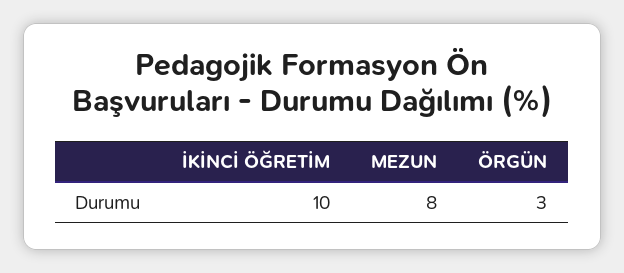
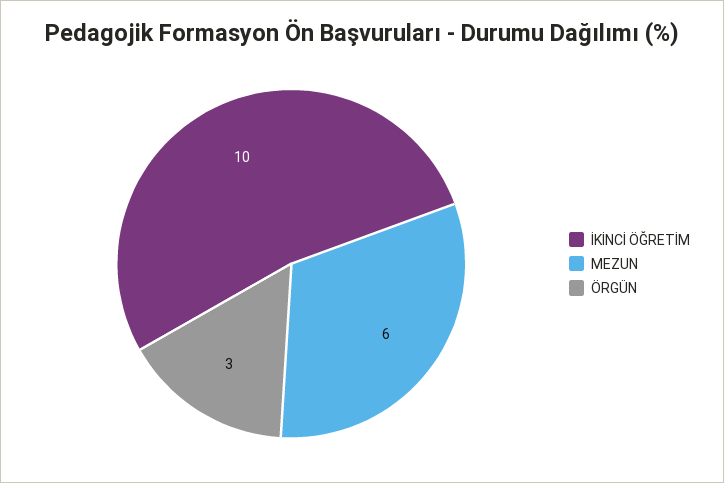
  {
    "İKİNCİ ÖĞRETİM": 10,
-   "MEZUN": 8,
+   "MEZUN": 6,
    "ÖRGÜN": 3
  }

